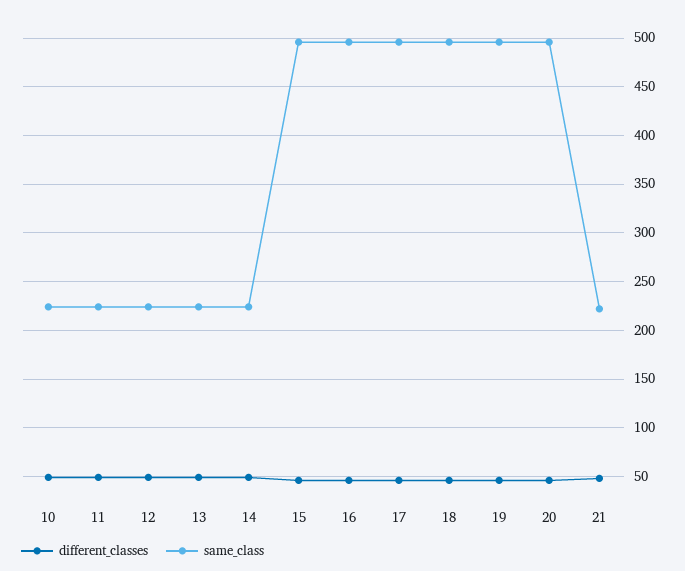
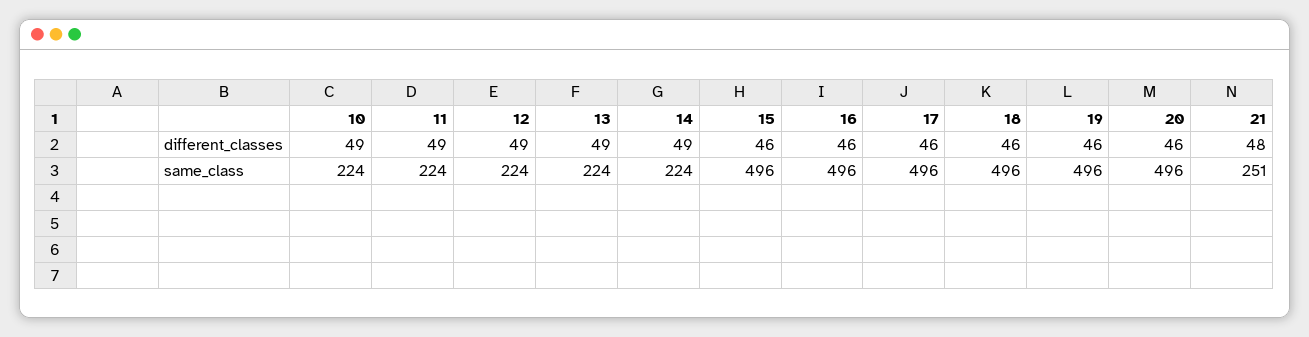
  {
    "different_classes": {
      "10": 49,
      "11": 49,
      "12": 49,
      "13": 49,
      "14": 49,
      "15": 46,
      "16": 46,
      "17": 46,
      "18": 46,
      "19": 46,
      "20": 46,
      "21": 48
    },
    "same_class": {
      "10": 224,
      "11": 224,
      "12": 224,
      "13": 224,
      "14": 224,
      "15": 496,
      "16": 496,
      "17": 496,
      "18": 496,
      "19": 496,
      "20": 496,
-     "21": 220
+     "21": 251
    }
  }

